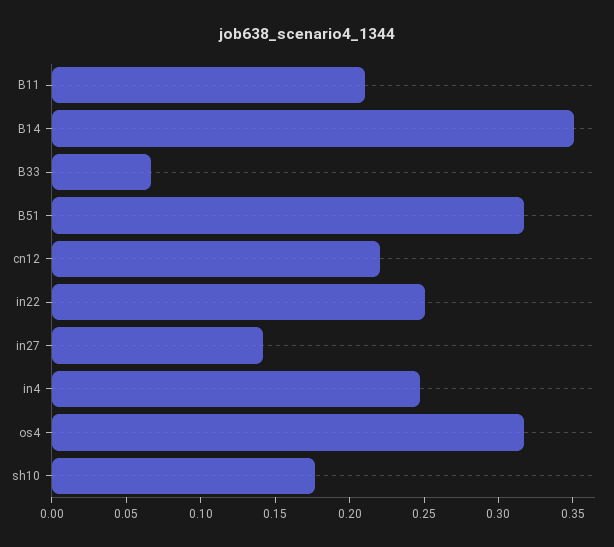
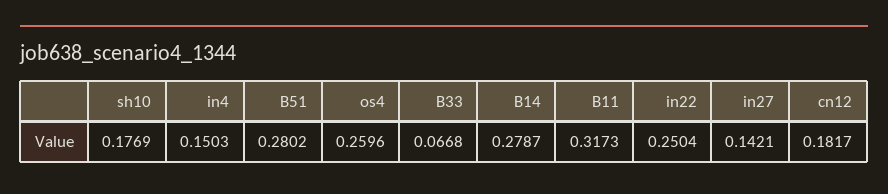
  {
-   "B11": 0.21,
+   "B11": 0.3173,
-   "B14": 0.35,
+   "B14": 0.2787,
    "B33": 0.0668,
-   "B51": 0.32,
+   "B51": 0.2802,
-   "cn12": 0.22,
+   "cn12": 0.1817,
    "in22": 0.2504,
    "in27": 0.1421,
-   "in4": 0.25,
+   "in4": 0.1503,
-   "os4": 0.32,
+   "os4": 0.2596,
    "sh10": 0.1769
  }

